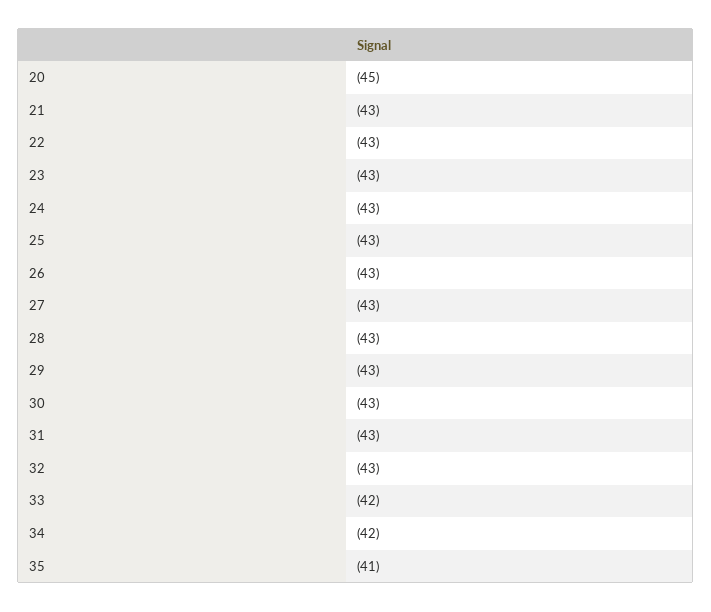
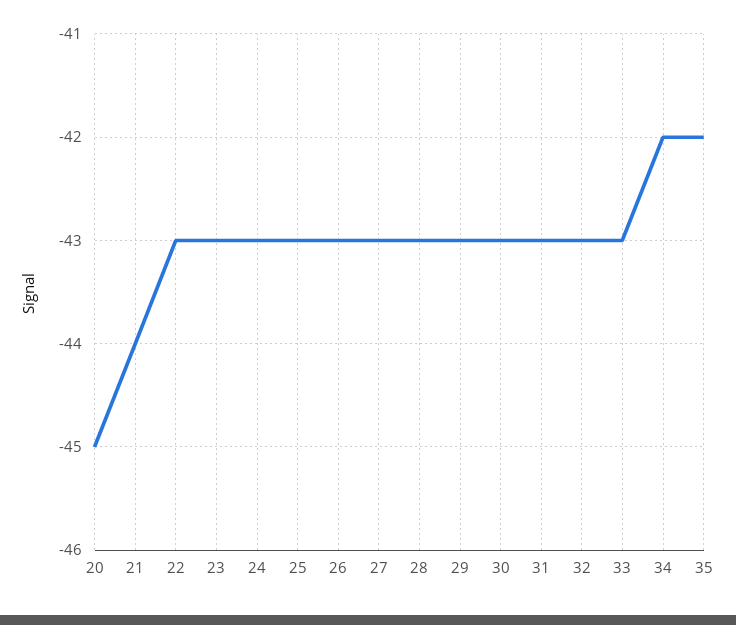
  {
    "20": -45,
-   "21": -43,
+   "21": -44,
    "22": -43,
    "23": -43,
    "24": -43,
    "25": -43,
    "26": -43,
    "27": -43,
    "28": -43,
    "29": -43,
    "30": -43,
    "31": -43,
    "32": -43,
-   "33": -42,
+   "33": -43,
    "34": -42,
-   "35": -41
+   "35": -42
  }

